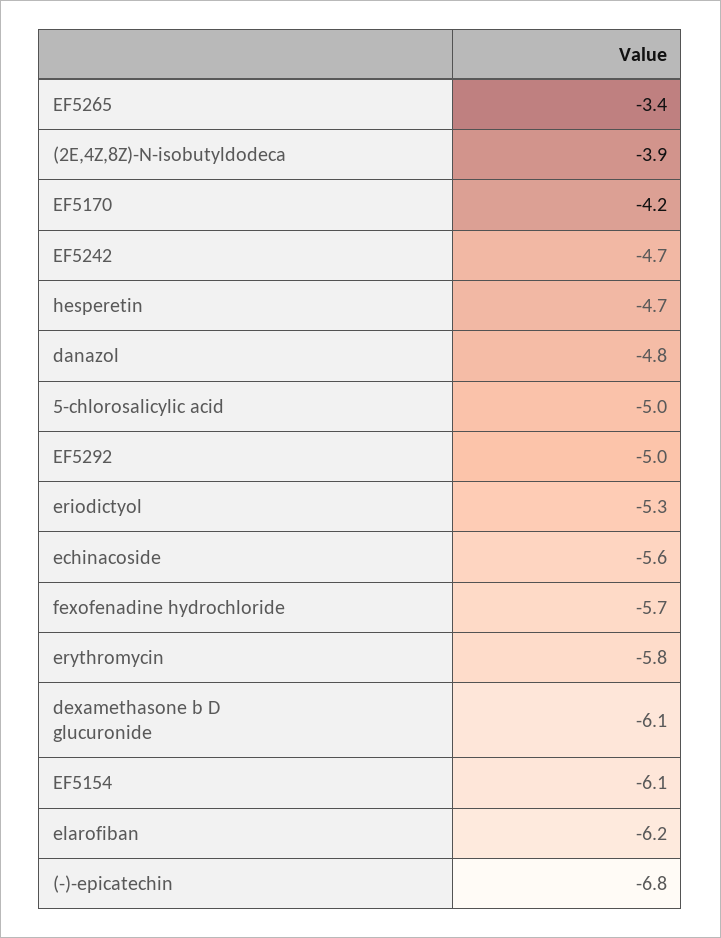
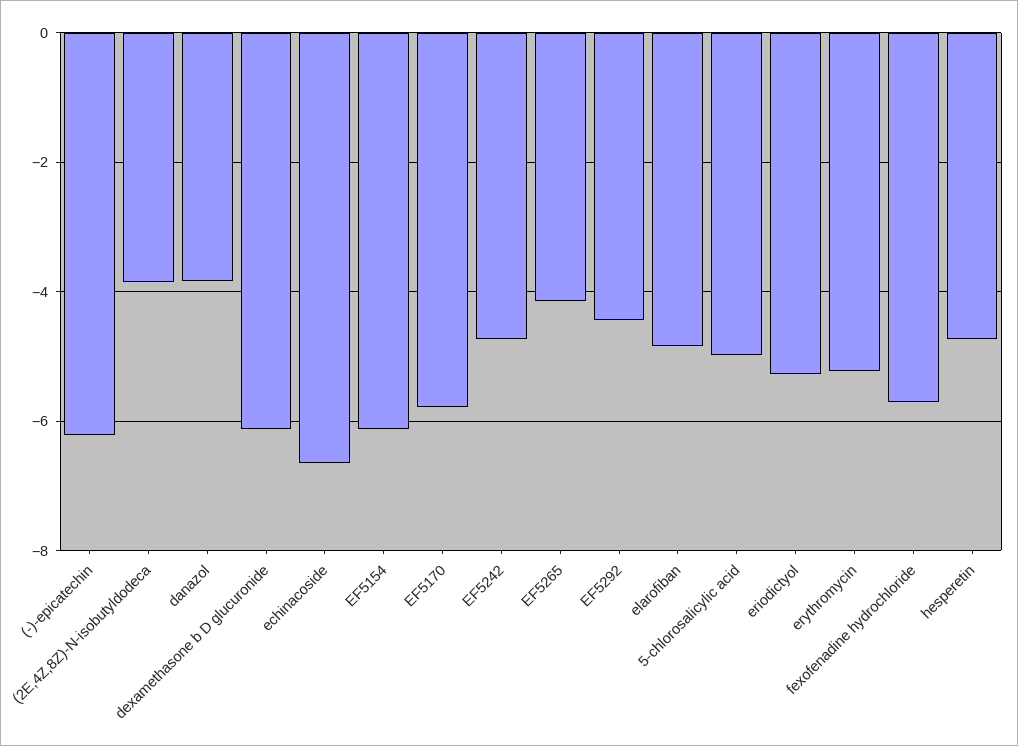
  {
-   "EF5265": -3.4,
+   "EF5265": -4.2,
    "(2E,4Z,8Z)-N-isobutyldodeca": -3.9,
-   "EF5170": -4.2,
+   "EF5170": -5.8,
    "EF5242": -4.7,
    "hesperetin": -4.7,
-   "danazol": -4.8,
+   "danazol": -3.8,
    "5-chlorosalicylic acid": -5,
-   "EF5292": -5,
+   "EF5292": -4.4,
    "eriodictyol": -5.3,
-   "echinacoside": -5.6,
+   "echinacoside": -6.6,
    "fexofenadine hydrochloride": -5.7,
-   "erythromycin": -5.8,
+   "erythromycin": -5.2,
    "dexamethasone b D glucuronide": -6.1,
    "EF5154": -6.1,
-   "elarofiban": -6.2,
+   "elarofiban": -4.8,
-   "(-)-epicatechin": -6.8
+   "(-)-epicatechin": -6.2
  }

